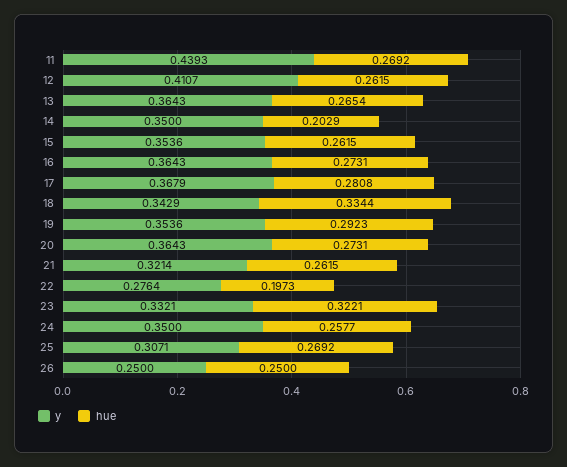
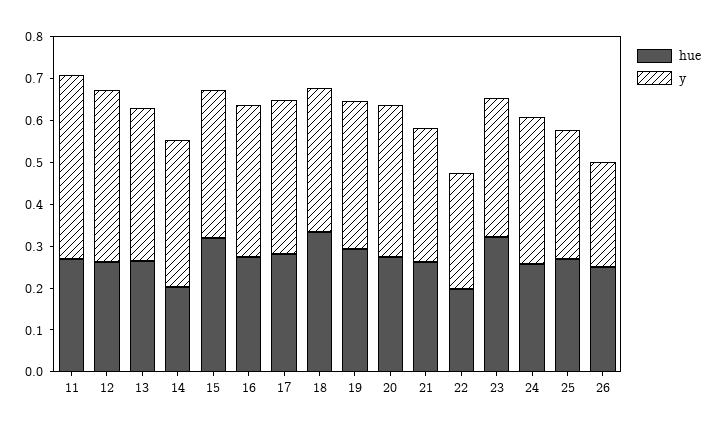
  {
    "y": {
      "11": 0.4393,
      "12": 0.4107,
      "13": 0.3643,
      "14": 0.35,
      "15": 0.3536,
      "16": 0.3643,
      "17": 0.3679,
      "18": 0.3429,
      "19": 0.3536,
      "20": 0.3643,
      "21": 0.3214,
      "22": 0.2764,
      "23": 0.3321,
      "24": 0.35,
      "25": 0.3071,
      "26": 0.25
    },
    "hue": {
      "11": 0.2692,
      "12": 0.2615,
      "13": 0.2654,
      "14": 0.2029,
-     "15": 0.2615,
+     "15": 0.32,
      "16": 0.2731,
      "17": 0.2808,
      "18": 0.3344,
      "19": 0.2923,
      "20": 0.2731,
      "21": 0.2615,
      "22": 0.1973,
      "23": 0.3221,
      "24": 0.2577,
      "25": 0.2692,
      "26": 0.25
    }
  }

